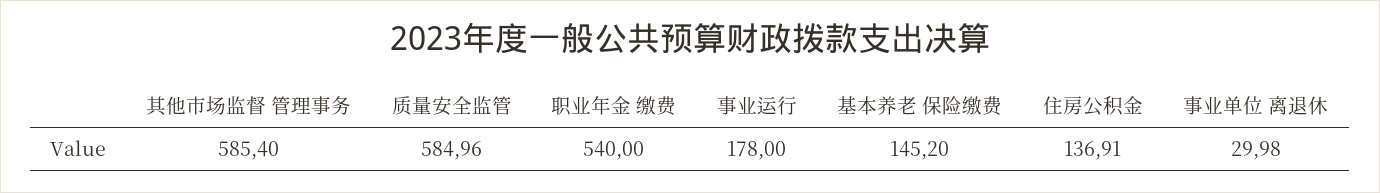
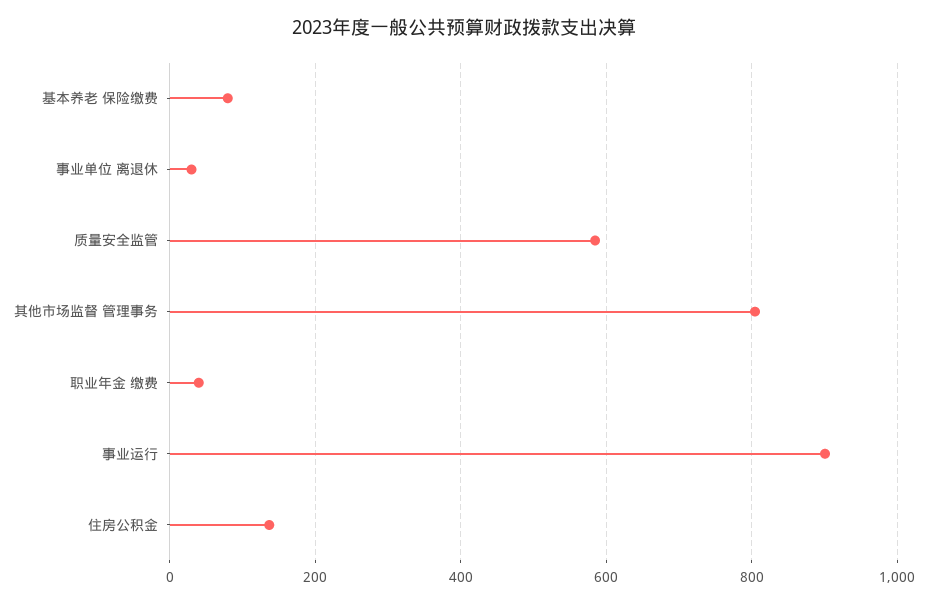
  {
-   "其他市场监督 管理事务": 585.4,
+   "其他市场监督 管理事务": 800,
    "质量安全监管": 584.96,
-   "职业年金 缴费": 540,
+   "职业年金 缴费": 40,
-   "事业运行": 178,
+   "事业运行": 900,
-   "基本养老 保险缴费": 145.2,
+   "基本养老 保险缴费": 80,
    "住房公积金": 136.91,
    "事业单位 离退休": 29.98
  }

